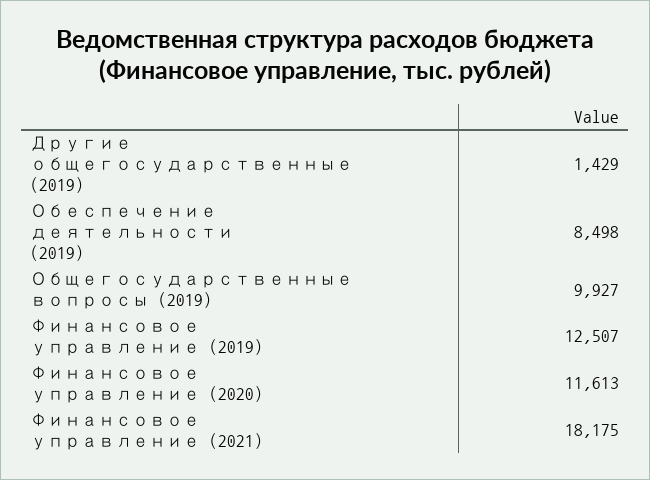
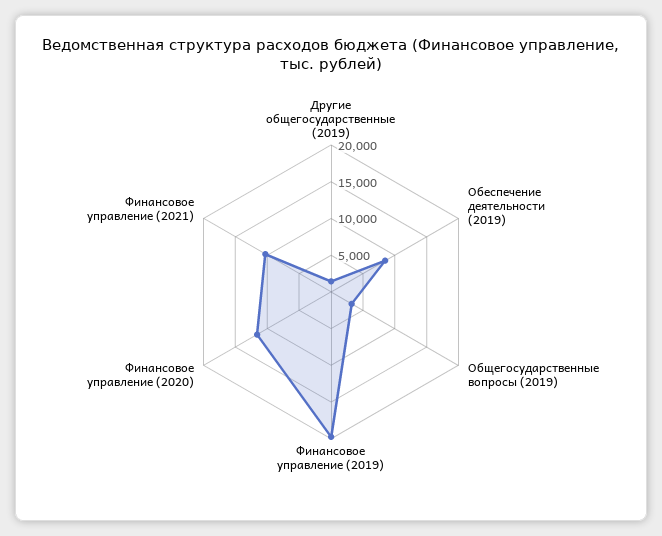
  {
    "Другие общегосударственные (2019)": 1429,
    "Обеспечение деятельности (2019)": 8498,
-   "Общегосударственные вопросы (2019)": 9927,
+   "Общегосударственные вопросы (2019)": 2500,
-   "Финансовое управление (2019)": 12507,
+   "Финансовое управление (2019)": 20000,
    "Финансовое управление (2020)": 11613,
-   "Финансовое управление (2021)": 18175
+   "Финансовое управление (2021)": 10000
  }

